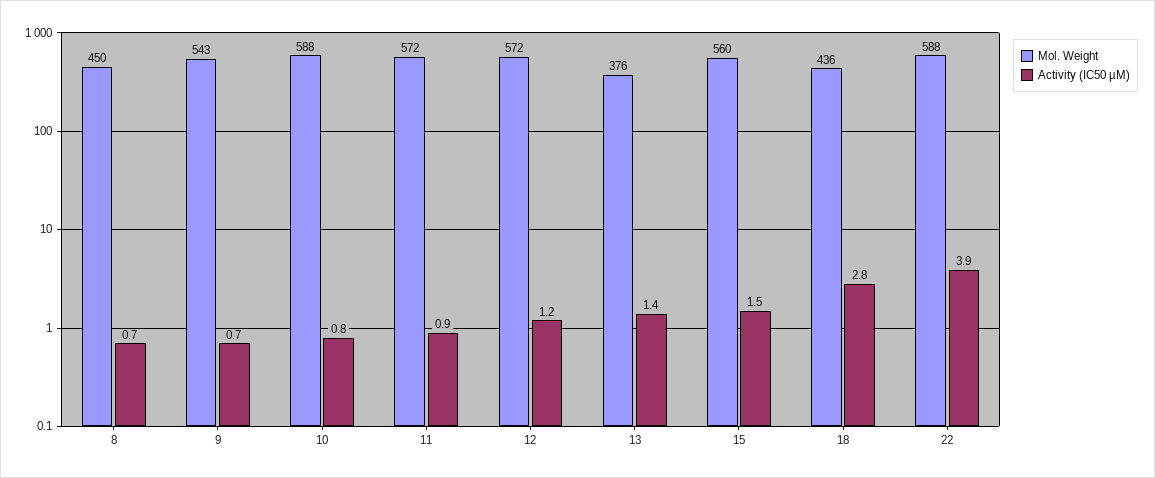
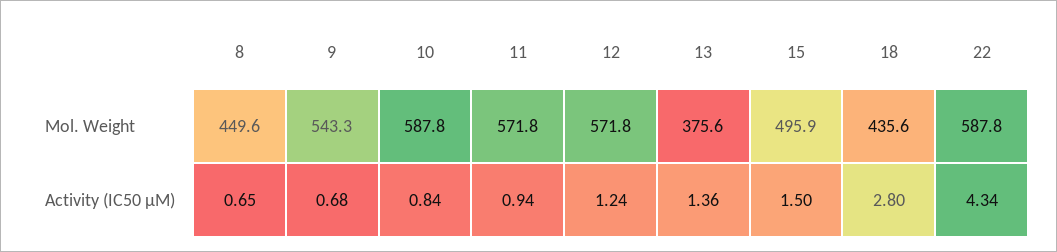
  {
    "Mol. Weight": {
      "8": 449.6,
      "9": 543.3,
      "10": 587.8,
      "11": 571.8,
      "12": 571.8,
      "13": 375.6,
-     "15": 560,
+     "15": 495.9,
      "18": 435.6,
      "22": 587.8
    },
    "Activity (IC50 µM)": {
      "8": 0.65,
      "9": 0.68,
      "10": 0.84,
      "11": 0.94,
      "12": 1.24,
      "13": 1.36,
      "15": 1.5,
      "18": 2.8,
-     "22": 3.9
+     "22": 4.34
    }
  }

